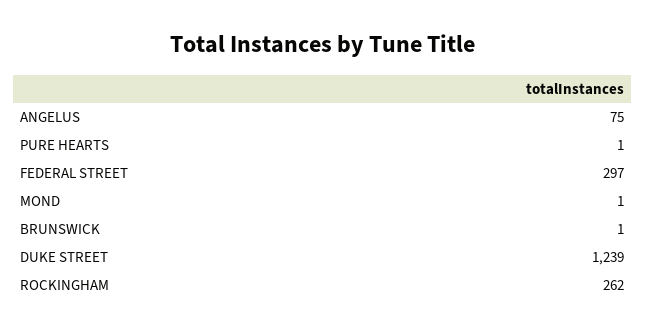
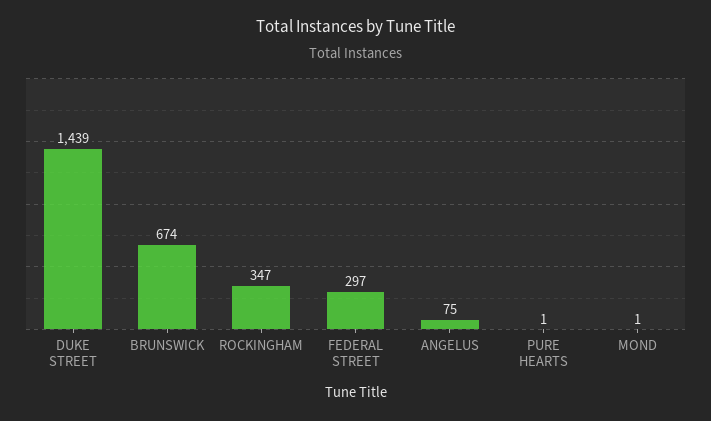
  {
    "ANGELUS": 75,
    "PURE HEARTS": 1,
    "FEDERAL STREET": 297,
    "MOND": 1,
-   "BRUNSWICK": 1,
+   "BRUNSWICK": 674,
-   "DUKE STREET": 1239,
+   "DUKE STREET": 1439,
-   "ROCKINGHAM": 262
+   "ROCKINGHAM": 347
  }

